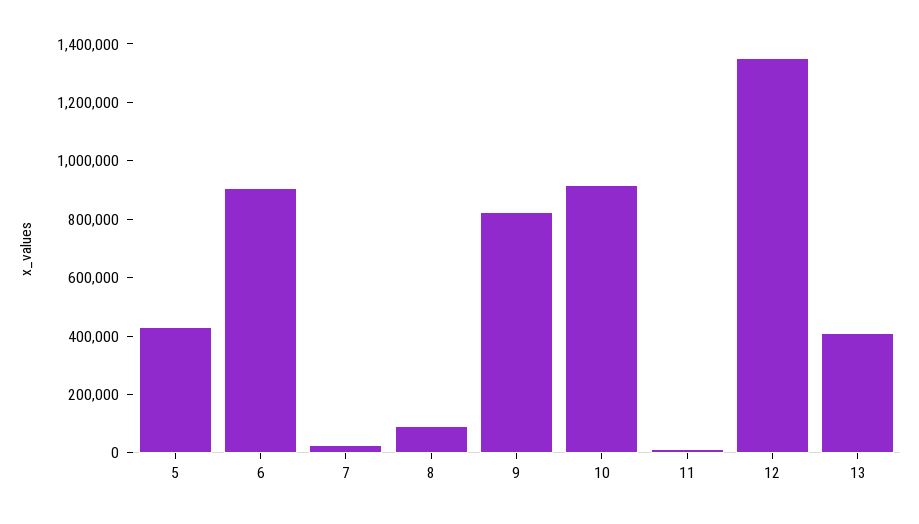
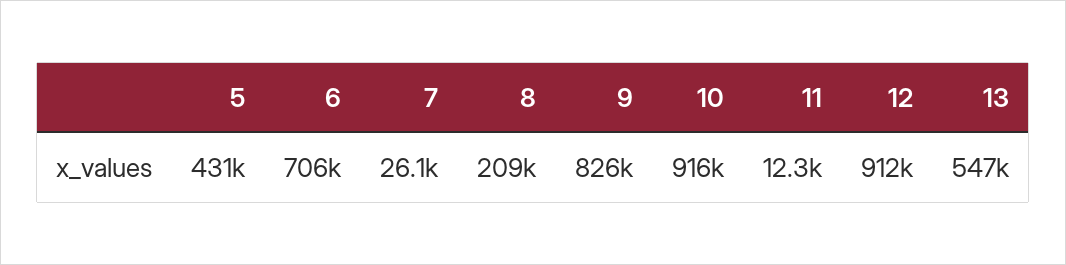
  {
    "5": 431000,
-   "6": 900000,
+   "6": 706000,
    "7": 26100,
-   "8": 100000,
+   "8": 209000,
    "9": 826000,
    "10": 916000,
    "11": 12300,
-   "12": 1350000,
+   "12": 912000,
-   "13": 400000
+   "13": 547000
  }

